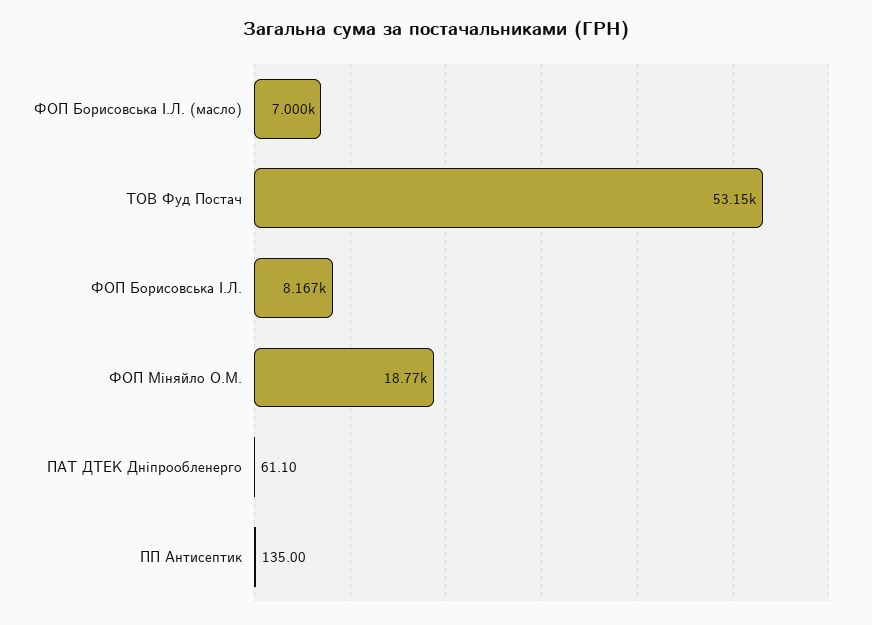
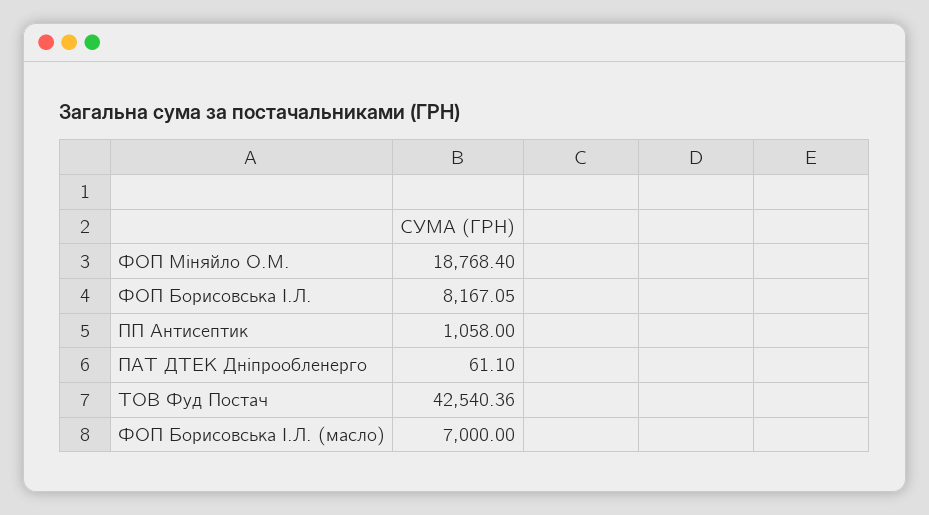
  {
    "ФОП Борисовська І.Л. (масло)": 7000,
-   "ТОВ Фуд Постач": 53150,
+   "ТОВ Фуд Постач": 42540.36,
    "ФОП Борисовська І.Л.": 8167.05,
    "ФОП Міняйло О.М.": 18768.4,
    "ПАТ ДТЕК Дніпрообленерго": 61.1,
-   "ПП Антисептик": 135
+   "ПП Антисептик": 1058
  }

